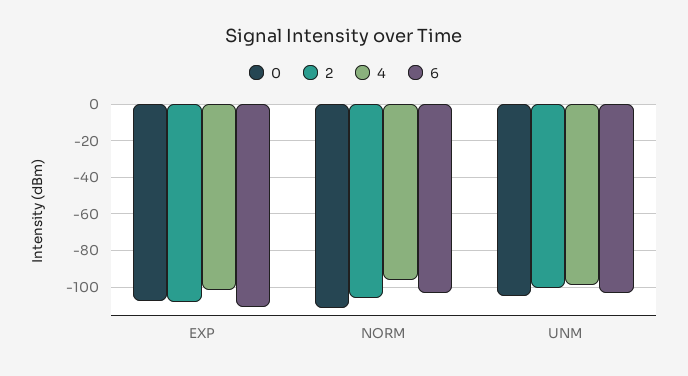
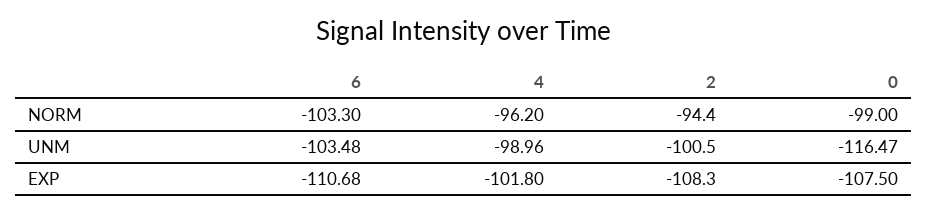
  {
    "0": {
      "EXP": -107.5,
-     "NORM": -110,
+     "NORM": -99,
-     "UNM": -105
+     "UNM": -116.47
    },
    "2": {
      "EXP": -108.3,
-     "NORM": -105,
+     "NORM": -94.4,
      "UNM": -100.5
    },
    "4": {
      "EXP": -101.8,
      "NORM": -96.2,
      "UNM": -98.96
    },
    "6": {
      "EXP": -110.68,
      "NORM": -103.3,
      "UNM": -103.48
    }
  }

